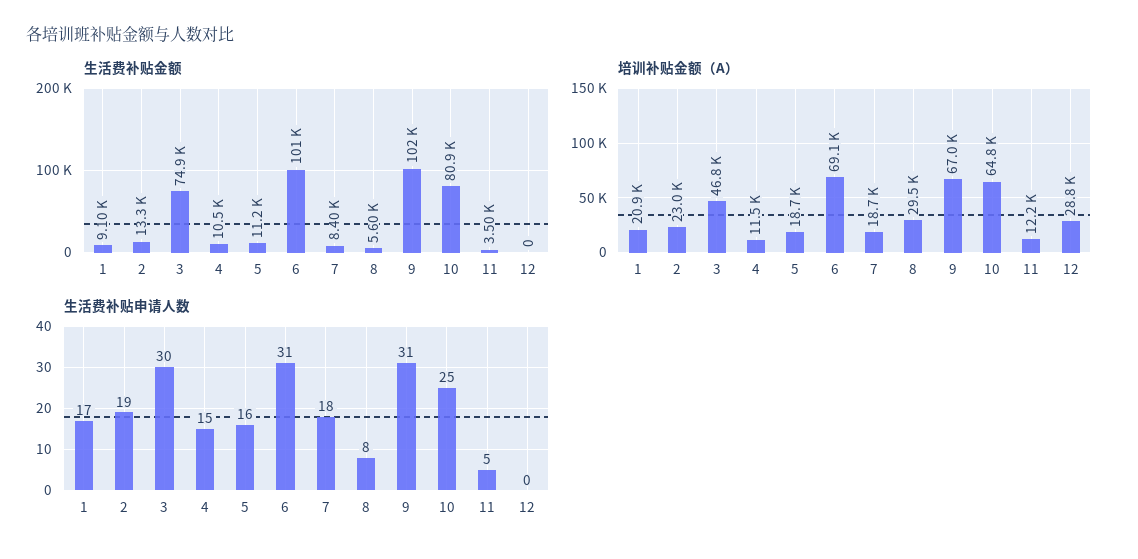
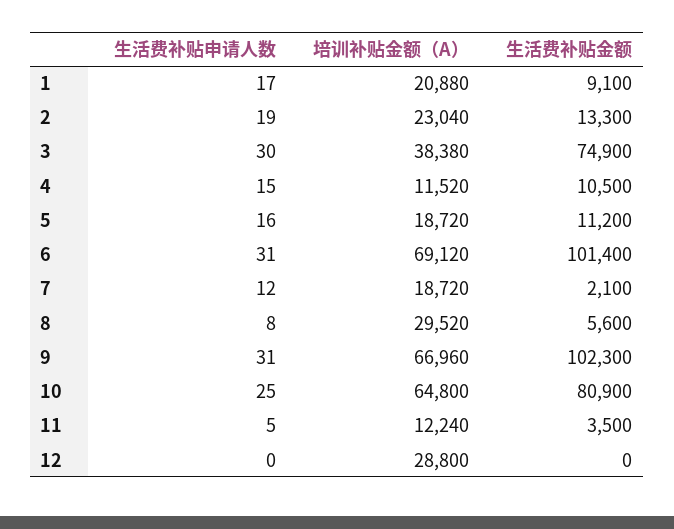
  {
    "生活费补贴金额": {
      "1": 9100,
      "2": 13300,
      "3": 74900,
      "4": 10500,
      "5": 11200,
      "6": 101400,
-     "7": 8400,
+     "7": 2100,
      "8": 5600,
      "9": 102300,
      "10": 80900,
      "11": 3500,
      "12": 0
    },
    "培训补贴金额（A）": {
      "1": 20880,
      "2": 23040,
-     "3": 46800,
+     "3": 38380,
      "4": 11520,
      "5": 18720,
      "6": 69120,
      "7": 18720,
      "8": 29520,
      "9": 66960,
      "10": 64800,
      "11": 12240,
      "12": 28800
    },
    "生活费补贴申请人数": {
      "1": 17,
      "2": 19,
      "3": 30,
      "4": 15,
      "5": 16,
      "6": 31,
-     "7": 18,
+     "7": 12,
      "8": 8,
      "9": 31,
      "10": 25,
      "11": 5,
      "12": 0
    }
  }

